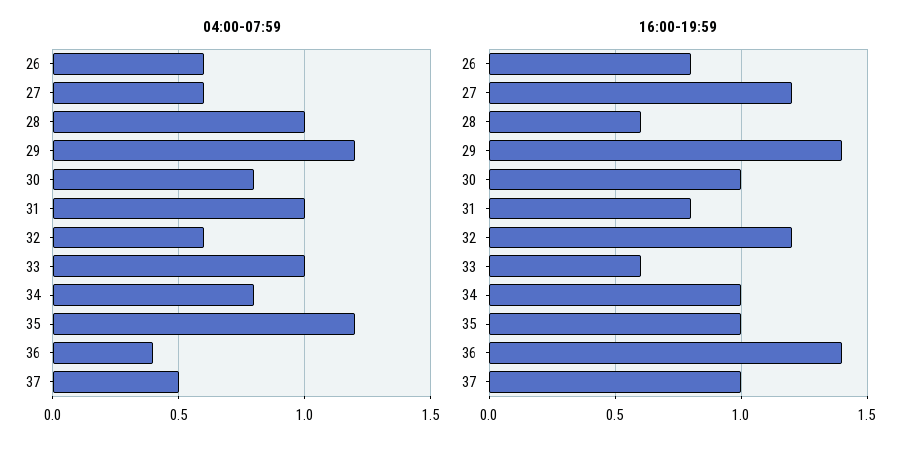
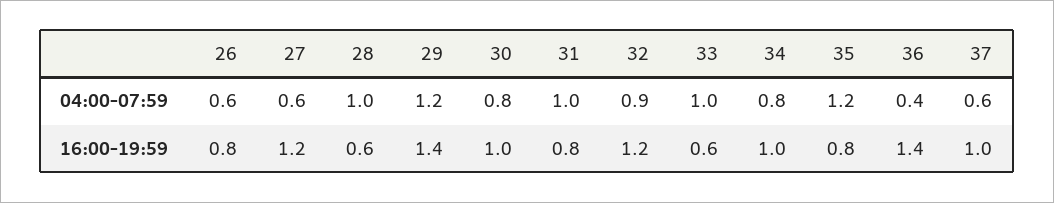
  {
    "04:00-07:59": {
      "26": 0.6,
      "27": 0.6,
      "28": 1,
      "29": 1.2,
      "30": 0.8,
      "31": 1,
-     "32": 0.6,
+     "32": 0.9,
      "33": 1,
      "34": 0.8,
      "35": 1.2,
      "36": 0.4,
-     "37": 0.5
+     "37": 0.6
    },
    "16:00-19:59": {
      "26": 0.8,
      "27": 1.2,
      "28": 0.6,
      "29": 1.4,
      "30": 1,
      "31": 0.8,
      "32": 1.2,
      "33": 0.6,
      "34": 1,
-     "35": 1,
+     "35": 0.8,
      "36": 1.4,
      "37": 1
    }
  }

